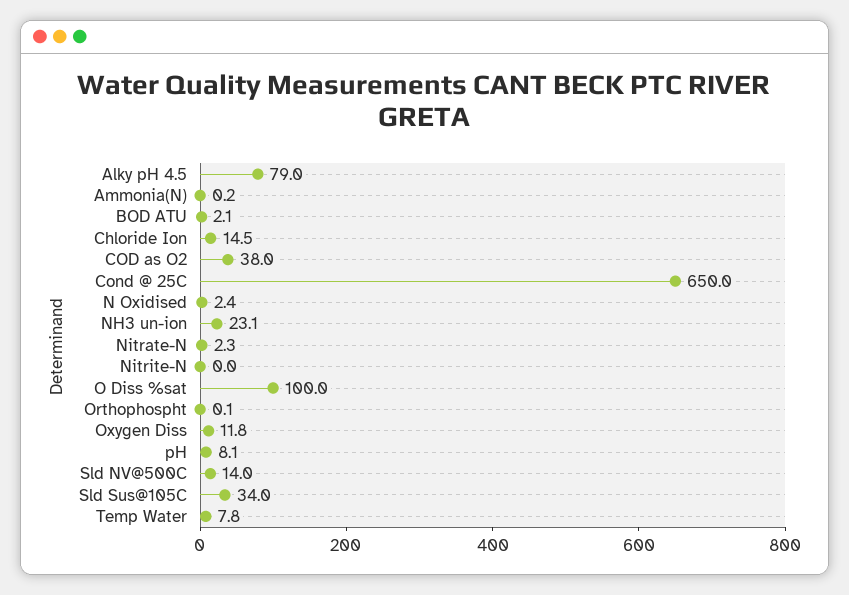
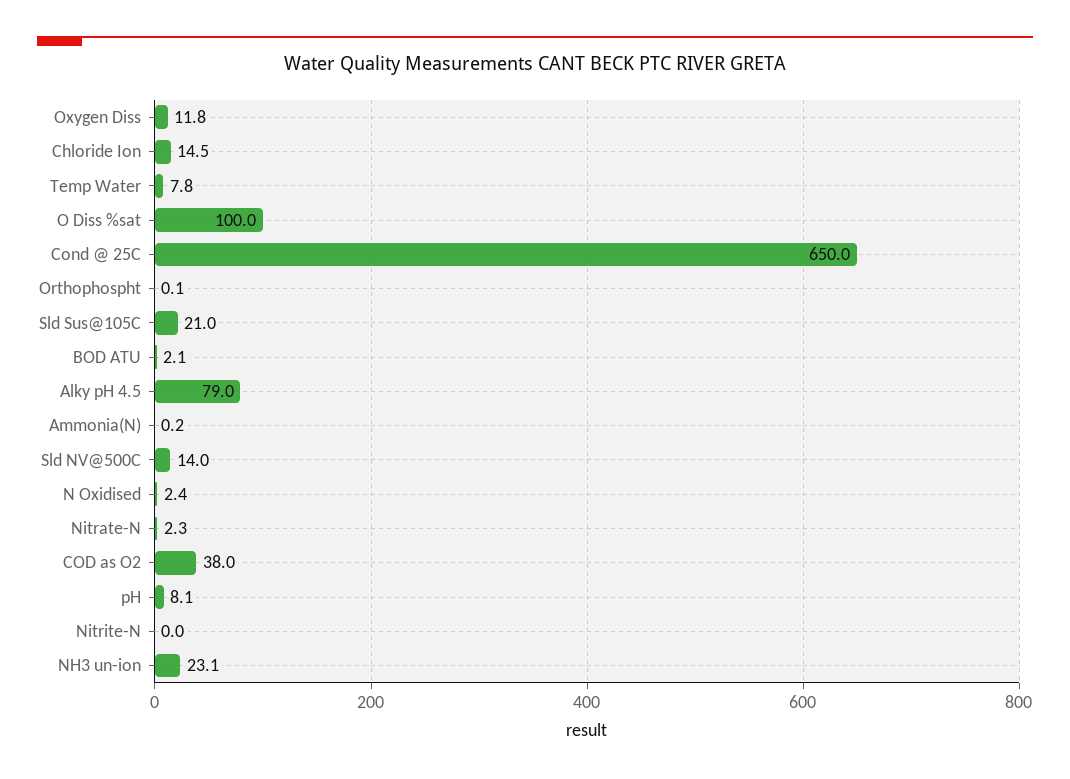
  {
    "Alky pH 4.5": 79,
    "Ammonia(N)": 0.2,
    "BOD ATU": 2.1,
    "Chloride Ion": 14.5,
    "COD as O2": 38,
    "Cond @ 25C": 650,
    "N Oxidised": 2.4,
    "NH3 un-ion": 23.1,
    "Nitrate-N": 2.3,
    "Nitrite-N": 0,
    "O Diss %sat": 100,
    "Orthophospht": 0.1,
    "Oxygen Diss": 11.8,
    "pH": 8.1,
    "Sld NV@500C": 14,
-   "Sld Sus@105C": 34,
+   "Sld Sus@105C": 21,
    "Temp Water": 7.8
  }

